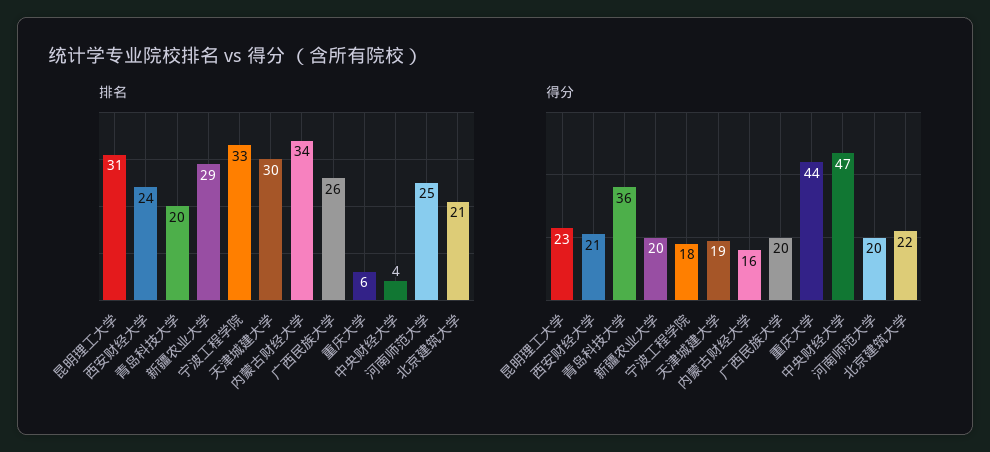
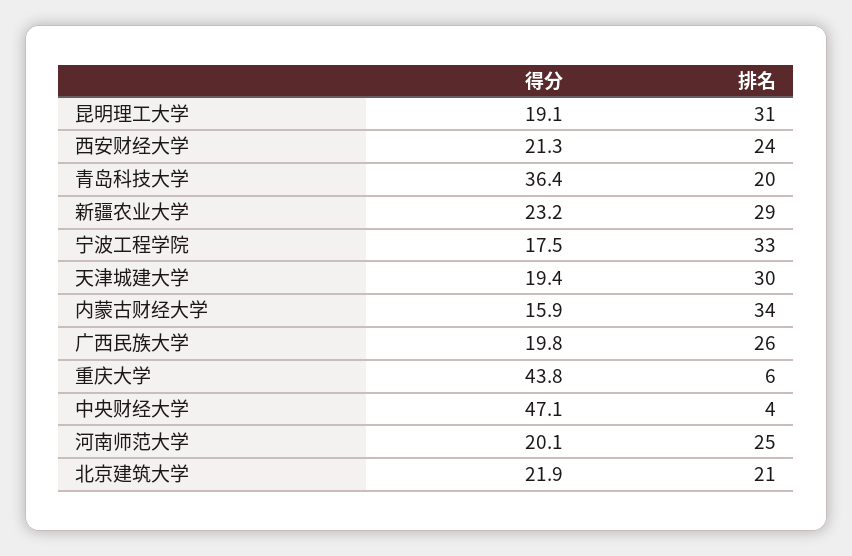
  {
    "排名": {
      "昆明理工大学": 31,
      "西安财经大学": 24,
      "青岛科技大学": 20,
      "新疆农业大学": 29,
      "宁波工程学院": 33,
      "天津城建大学": 30,
      "内蒙古财经大学": 34,
      "广西民族大学": 26,
      "重庆大学": 6,
      "中央财经大学": 4,
      "河南师范大学": 25,
      "北京建筑大学": 21
    },
    "得分": {
-     "昆明理工大学": 23,
+     "昆明理工大学": 19.1,
      "西安财经大学": 21.3,
      "青岛科技大学": 36.4,
-     "新疆农业大学": 20,
+     "新疆农业大学": 23.2,
      "宁波工程学院": 17.5,
      "天津城建大学": 19.4,
      "内蒙古财经大学": 15.9,
      "广西民族大学": 19.8,
      "重庆大学": 43.8,
      "中央财经大学": 47.1,
      "河南师范大学": 20.1,
      "北京建筑大学": 21.9
    }
  }

